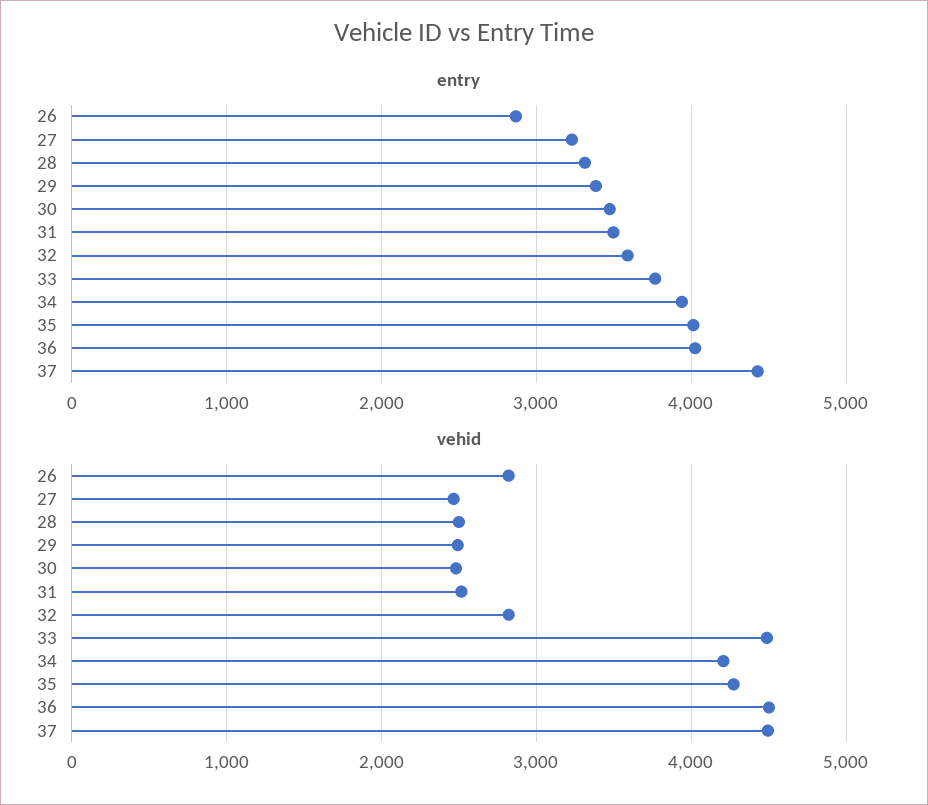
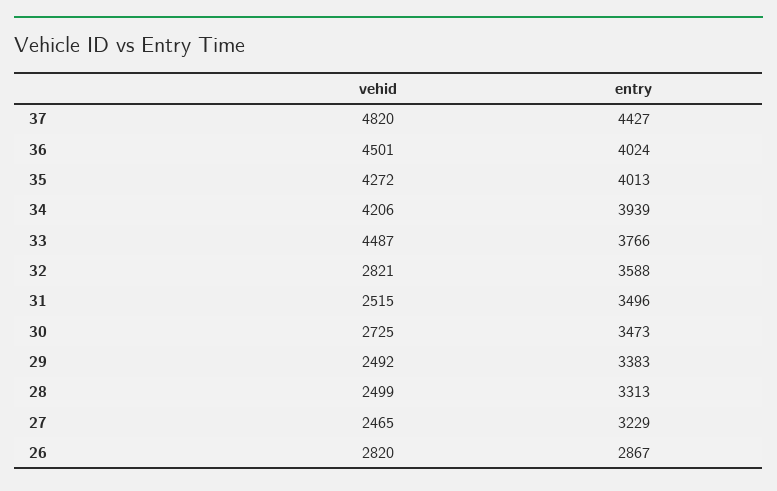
  {
    "entry": {
      "26": 2867,
      "27": 3229,
      "28": 3313,
      "29": 3383,
      "30": 3473,
      "31": 3496,
      "32": 3588,
      "33": 3766,
      "34": 3939,
      "35": 4013,
      "36": 4024,
      "37": 4427
    },
    "vehid": {
      "26": 2820,
      "27": 2465,
      "28": 2499,
      "29": 2492,
-     "30": 2500,
+     "30": 2725,
      "31": 2515,
      "32": 2821,
      "33": 4487,
      "34": 4206,
      "35": 4272,
      "36": 4501,
-     "37": 4500
+     "37": 4820
    }
  }

